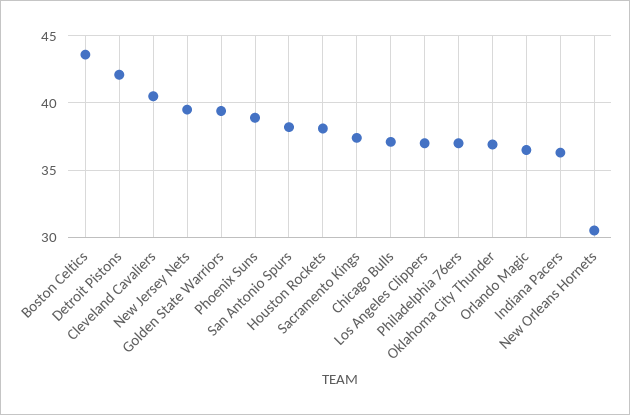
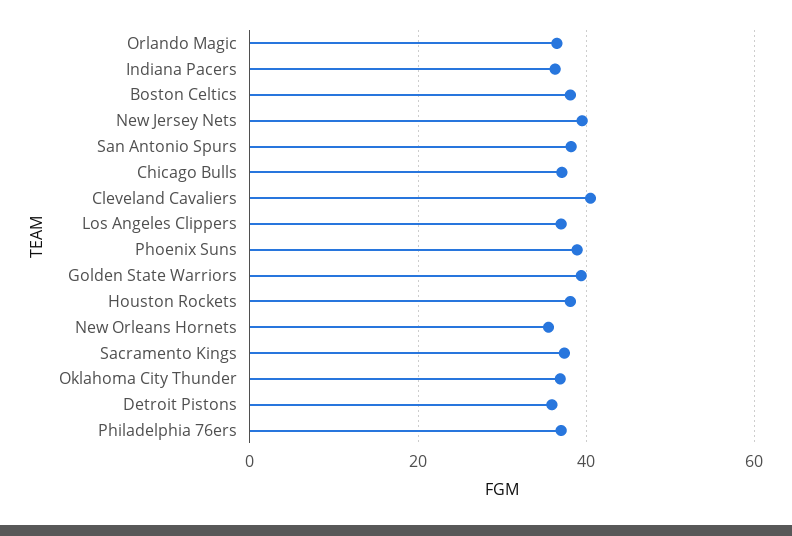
  {
-   "Boston Celtics": 43.5,
+   "Boston Celtics": 38,
-   "Detroit Pistons": 42,
+   "Detroit Pistons": 36,
    "Cleveland Cavaliers": 40.5,
    "New Jersey Nets": 39.5,
    "Golden State Warriors": 39.5,
    "Phoenix Suns": 39,
    "San Antonio Spurs": 38,
    "Houston Rockets": 38,
    "Sacramento Kings": 37.5,
    "Chicago Bulls": 37,
    "Los Angeles Clippers": 37,
    "Philadelphia 76ers": 37,
    "Oklahoma City Thunder": 37,
    "Orlando Magic": 36.5,
    "Indiana Pacers": 36.5,
-   "New Orleans Hornets": 30.5
+   "New Orleans Hornets": 36
  }

